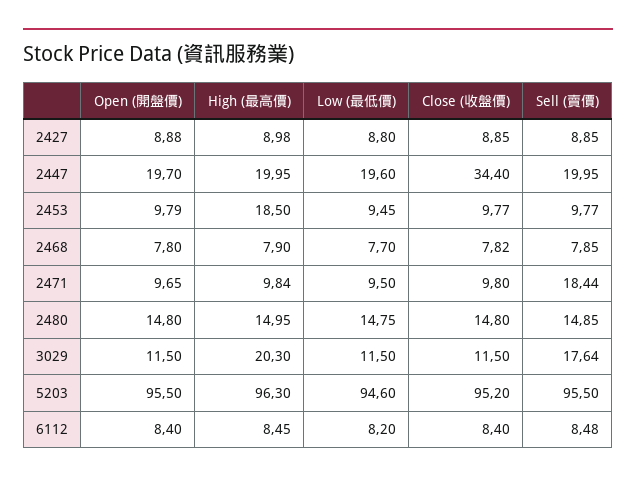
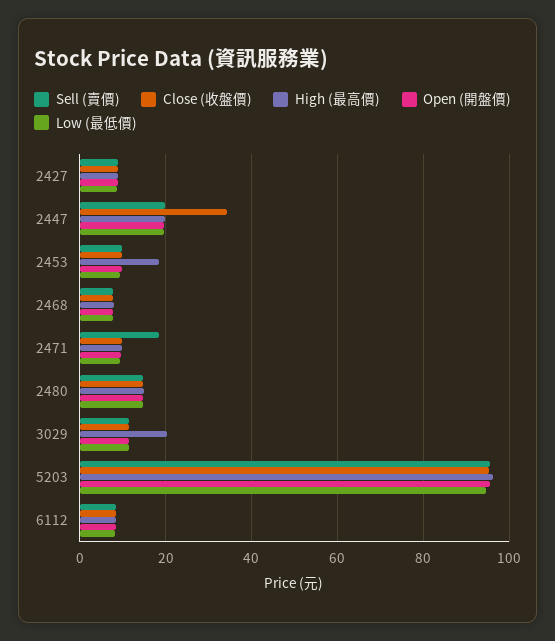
  {
    "Open (開盤價)": {
      "2427": 8.88,
      "2447": 19.7,
      "2453": 9.79,
      "2468": 7.8,
      "2471": 9.65,
      "2480": 14.8,
      "3029": 11.5,
      "5203": 95.5,
      "6112": 8.4
    },
    "High (最高價)": {
      "2427": 8.98,
      "2447": 19.95,
      "2453": 18.5,
      "2468": 7.9,
      "2471": 9.84,
      "2480": 14.95,
      "3029": 20.3,
      "5203": 96.3,
      "6112": 8.45
    },
    "Low (最低價)": {
      "2427": 8.8,
      "2447": 19.6,
      "2453": 9.45,
      "2468": 7.7,
      "2471": 9.5,
      "2480": 14.75,
      "3029": 11.5,
      "5203": 94.6,
      "6112": 8.2
    },
    "Close (收盤價)": {
      "2427": 8.85,
      "2447": 34.4,
      "2453": 9.77,
      "2468": 7.82,
      "2471": 9.8,
      "2480": 14.8,
      "3029": 11.5,
      "5203": 95.2,
      "6112": 8.4
    },
    "Sell (賣價)": {
      "2427": 8.85,
      "2447": 19.95,
      "2453": 9.77,
      "2468": 7.85,
      "2471": 18.44,
      "2480": 14.85,
-     "3029": 17.64,
+     "3029": 12,
      "5203": 95.5,
      "6112": 8.48
    }
  }

